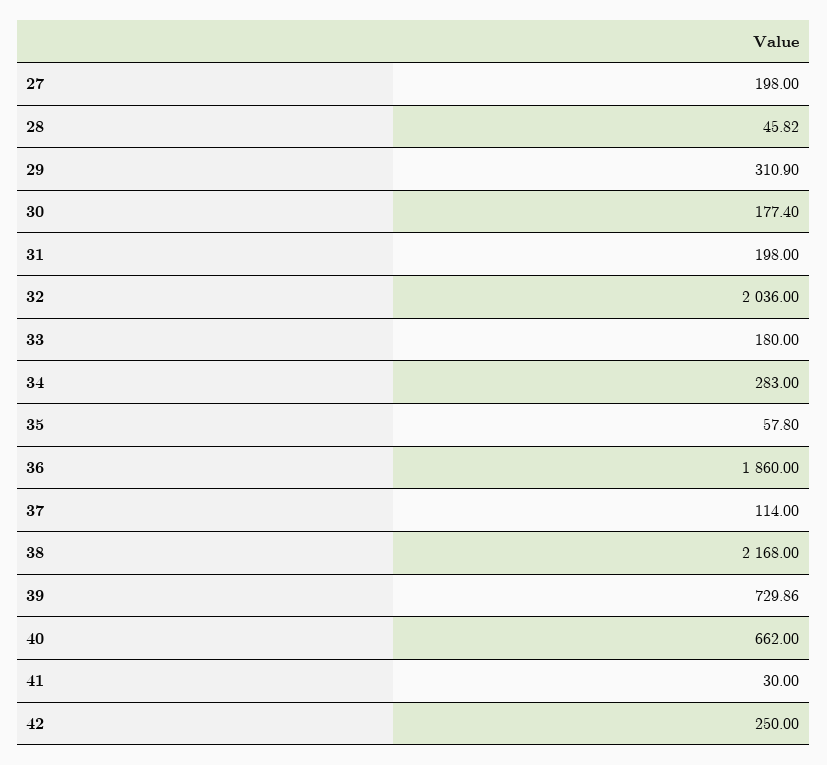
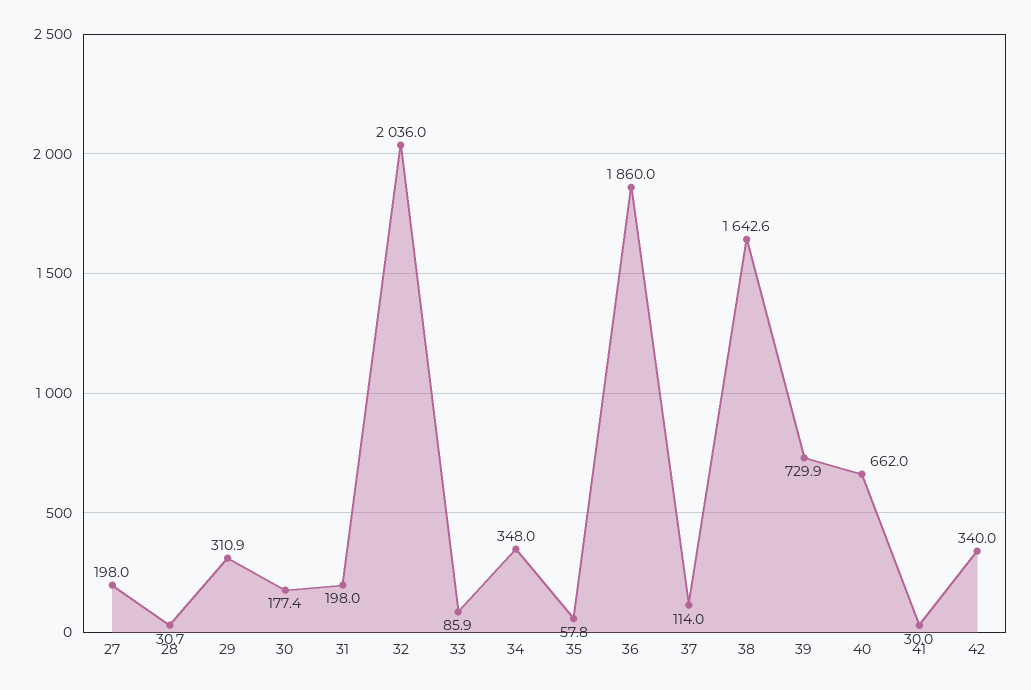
  {
    "27": 198,
-   "28": 45.82,
+   "28": 30.7,
    "29": 310.9,
    "30": 177.4,
    "31": 198,
    "32": 2036,
-   "33": 180,
+   "33": 85.9,
-   "34": 283,
+   "34": 348,
    "35": 57.8,
    "36": 1860,
    "37": 114,
-   "38": 2168,
+   "38": 1642.6,
    "39": 729.86,
    "40": 662,
    "41": 30,
-   "42": 250
+   "42": 340
  }

